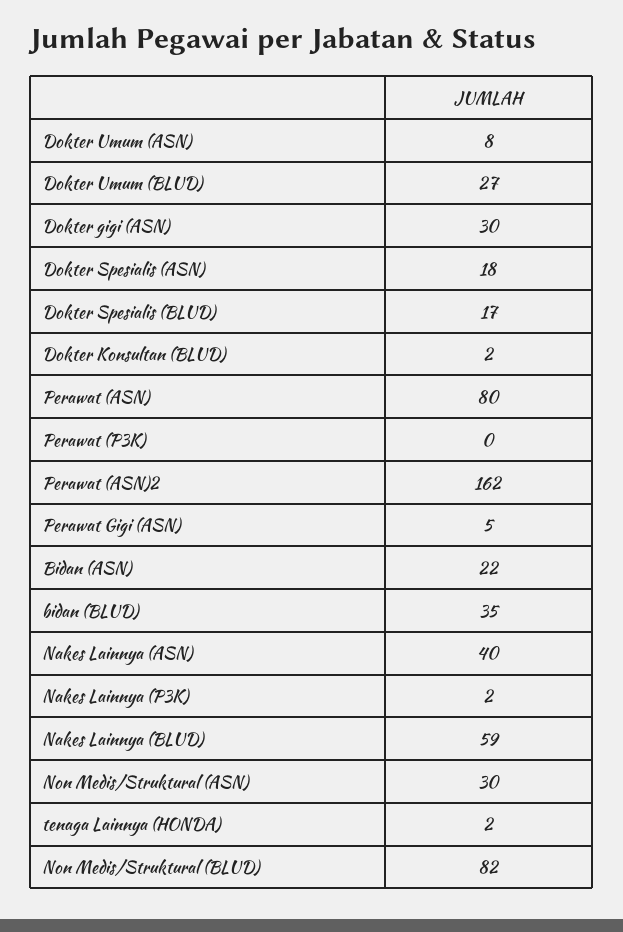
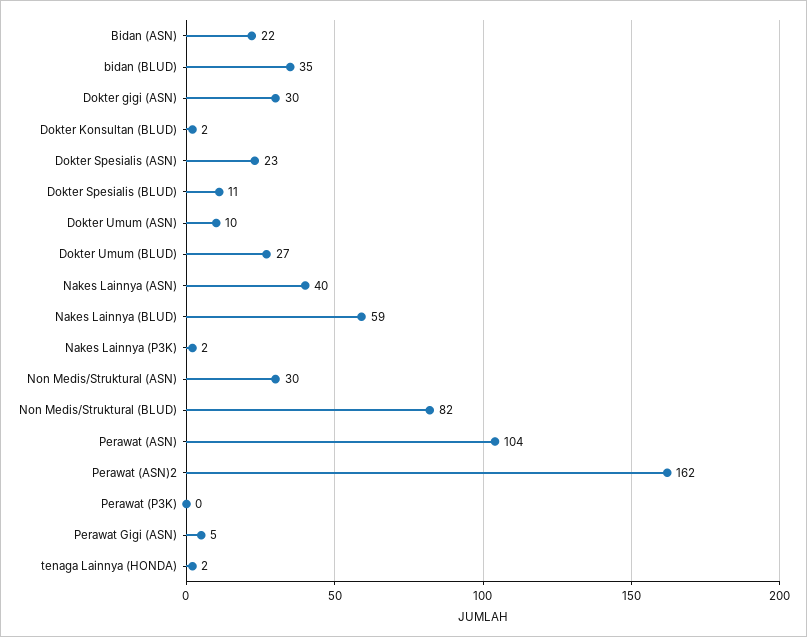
  {
-   "Dokter Umum (ASN)": 8,
+   "Dokter Umum (ASN)": 10,
    "Dokter Umum (BLUD)": 27,
    "Dokter gigi (ASN)": 30,
-   "Dokter Spesialis (ASN)": 18,
+   "Dokter Spesialis (ASN)": 23,
-   "Dokter Spesialis (BLUD)": 17,
+   "Dokter Spesialis (BLUD)": 11,
    "Dokter Konsultan (BLUD)": 2,
-   "Perawat (ASN)": 80,
+   "Perawat (ASN)": 104,
    "Perawat (P3K)": 0,
    "Perawat (ASN)2": 162,
    "Perawat Gigi (ASN)": 5,
    "Bidan (ASN)": 22,
    "bidan (BLUD)": 35,
    "Nakes Lainnya (ASN)": 40,
    "Nakes Lainnya (P3K)": 2,
    "Nakes Lainnya (BLUD)": 59,
    "Non Medis/Struktural (ASN)": 30,
    "tenaga Lainnya (HONDA)": 2,
    "Non Medis/Struktural (BLUD)": 82
  }

